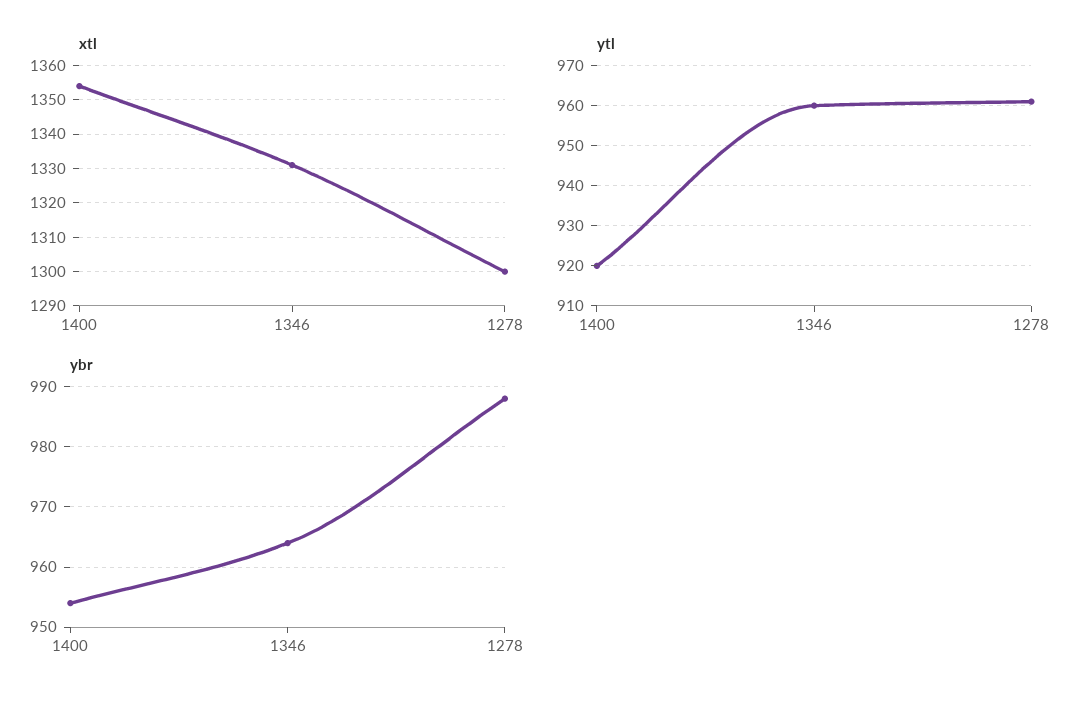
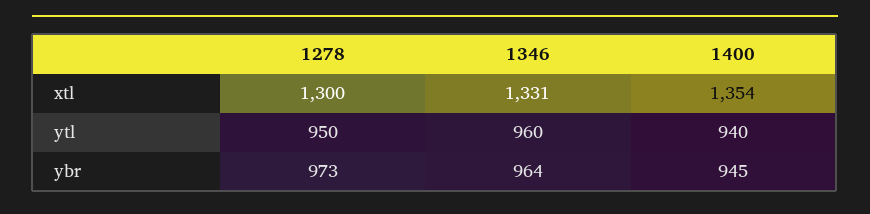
  {
    "xtl": {
      "1400": 1354,
      "1346": 1331,
      "1278": 1300
    },
    "ytl": {
-     "1400": 920,
+     "1400": 940,
      "1346": 960,
-     "1278": 960
+     "1278": 950
    },
    "ybr": {
-     "1400": 954,
+     "1400": 945,
      "1346": 964,
-     "1278": 988
+     "1278": 973
    }
  }

